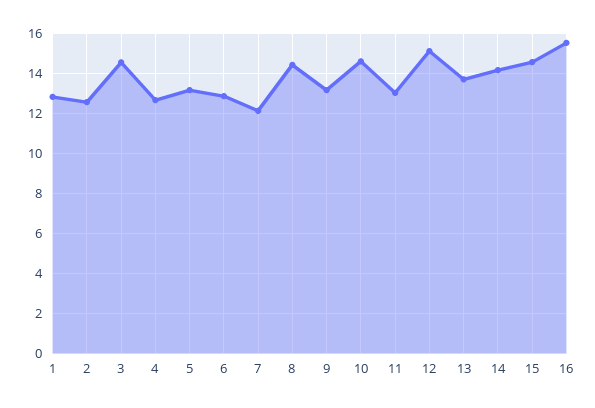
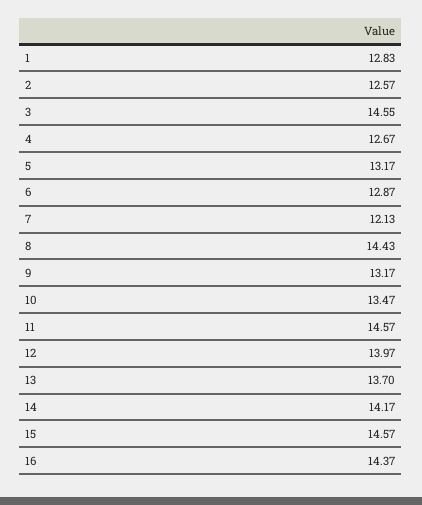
  {
    "1": 12.83,
    "2": 12.57,
    "3": 14.55,
    "4": 12.67,
    "5": 13.17,
    "6": 12.87,
    "7": 12.13,
    "8": 14.43,
    "9": 13.17,
-   "10": 14.5,
+   "10": 13.47,
-   "11": 13,
+   "11": 14.57,
-   "12": 15,
+   "12": 13.97,
    "13": 13.7,
    "14": 14.17,
    "15": 14.57,
-   "16": 15.5
+   "16": 14.37
  }

